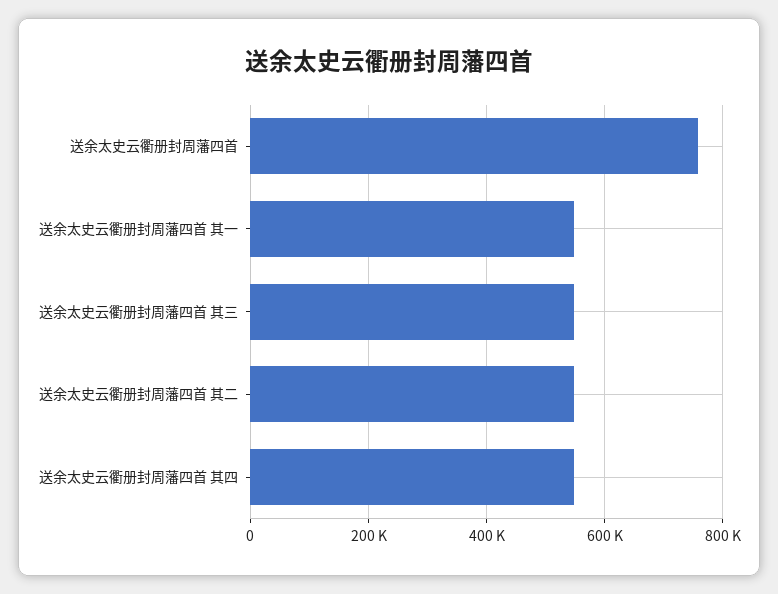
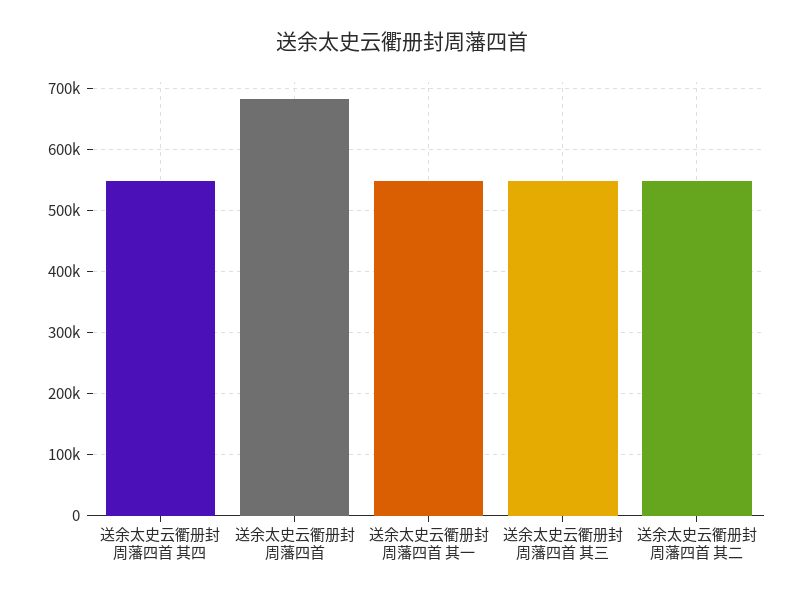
  {
-   "送余太史云衢册封周藩四首": 760000,
+   "送余太史云衢册封周藩四首": 680000,
    "送余太史云衢册封周藩四首 其一": 550000,
    "送余太史云衢册封周藩四首 其三": 550000,
    "送余太史云衢册封周藩四首 其二": 550000,
    "送余太史云衢册封周藩四首 其四": 550000
  }

